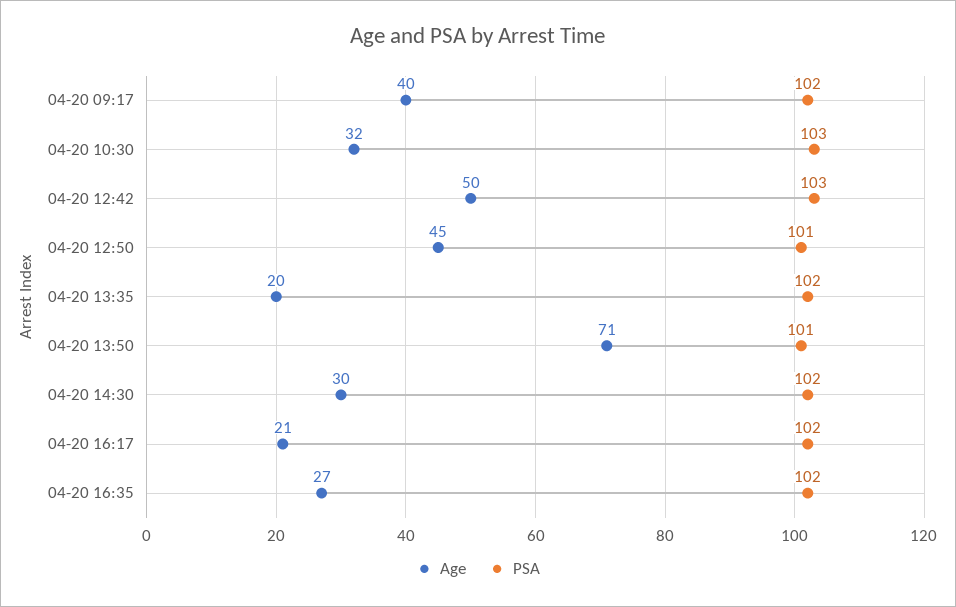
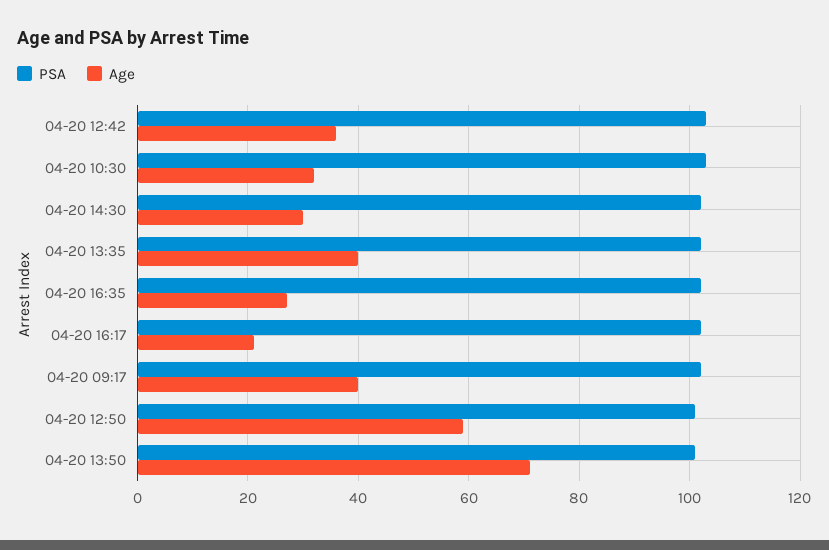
  {
    "Age": {
      "04-20 09:17": 40,
      "04-20 10:30": 32,
-     "04-20 12:42": 50,
+     "04-20 12:42": 35,
-     "04-20 12:50": 45,
+     "04-20 12:50": 60,
-     "04-20 13:35": 20,
+     "04-20 13:35": 40,
      "04-20 13:50": 71,
      "04-20 14:30": 30,
      "04-20 16:17": 21,
      "04-20 16:35": 27
    },
    "PSA": {
      "04-20 09:17": 102,
      "04-20 10:30": 103,
      "04-20 12:42": 103,
      "04-20 12:50": 101,
      "04-20 13:35": 102,
      "04-20 13:50": 101,
      "04-20 14:30": 102,
      "04-20 16:17": 102,
      "04-20 16:35": 102
    }
  }

